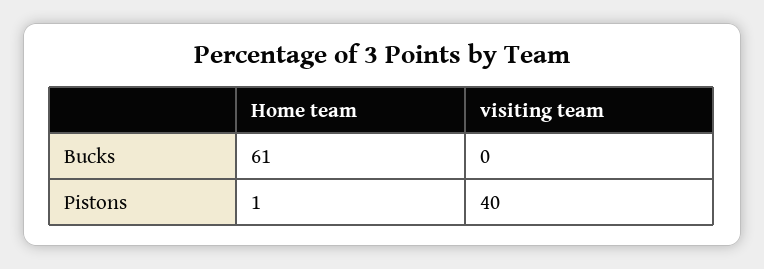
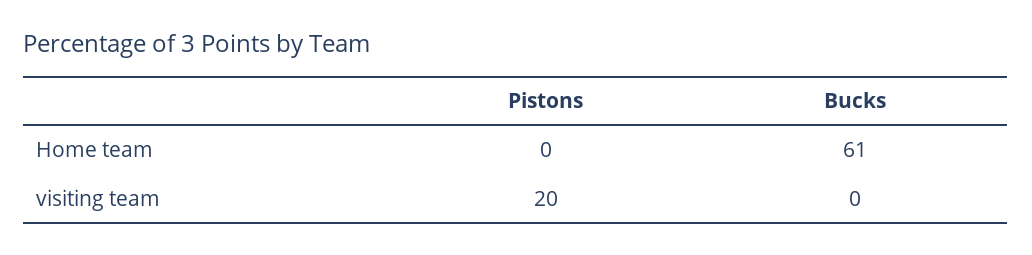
  {
    "Home team": {
      "Bucks": 61,
-     "Pistons": 1
+     "Pistons": 0
    },
    "visiting team": {
      "Bucks": 0,
-     "Pistons": 40
+     "Pistons": 20
    }
  }

